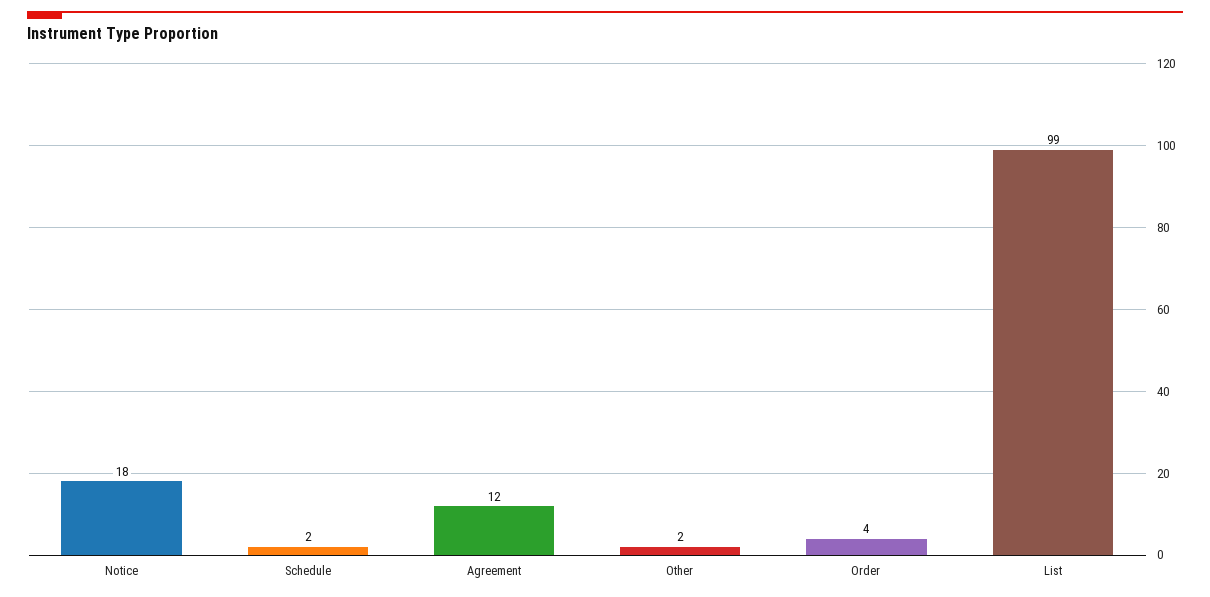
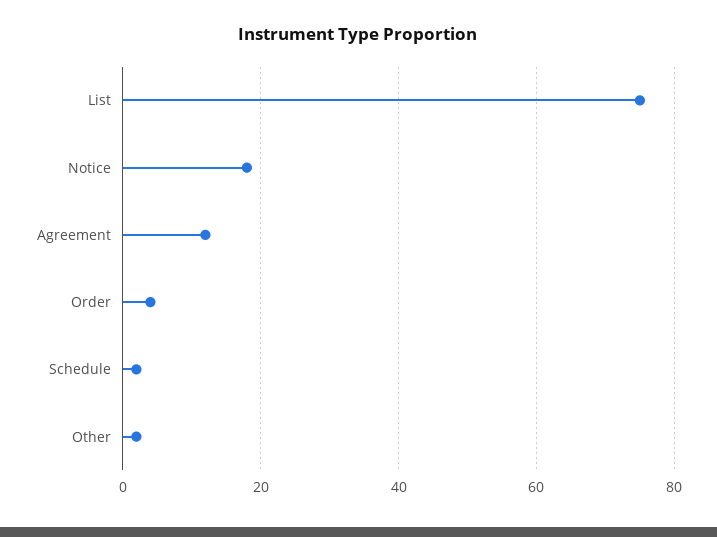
  {
    "Notice": 18,
    "Schedule": 2,
    "Agreement": 12,
    "Other": 2,
    "Order": 4,
-   "List": 99
+   "List": 75
  }

